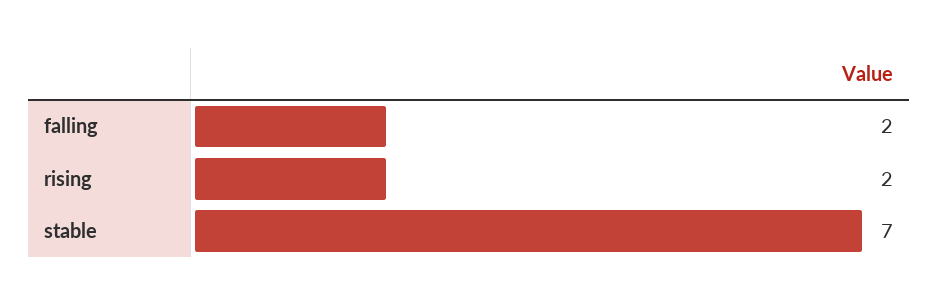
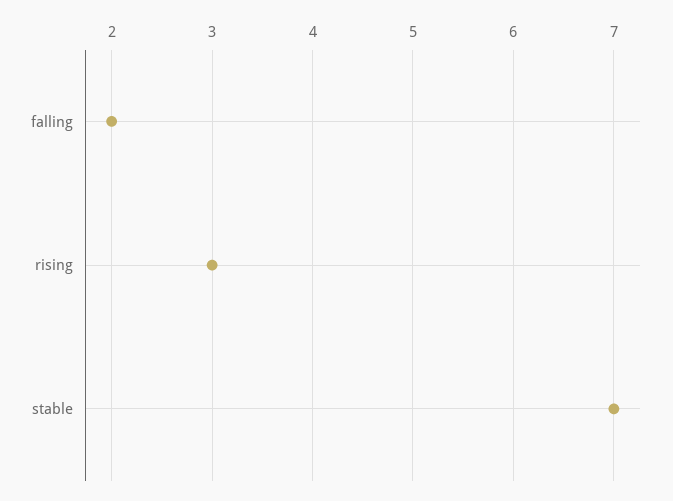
  {
    "falling": 2,
-   "rising": 2,
+   "rising": 3,
    "stable": 7
  }

